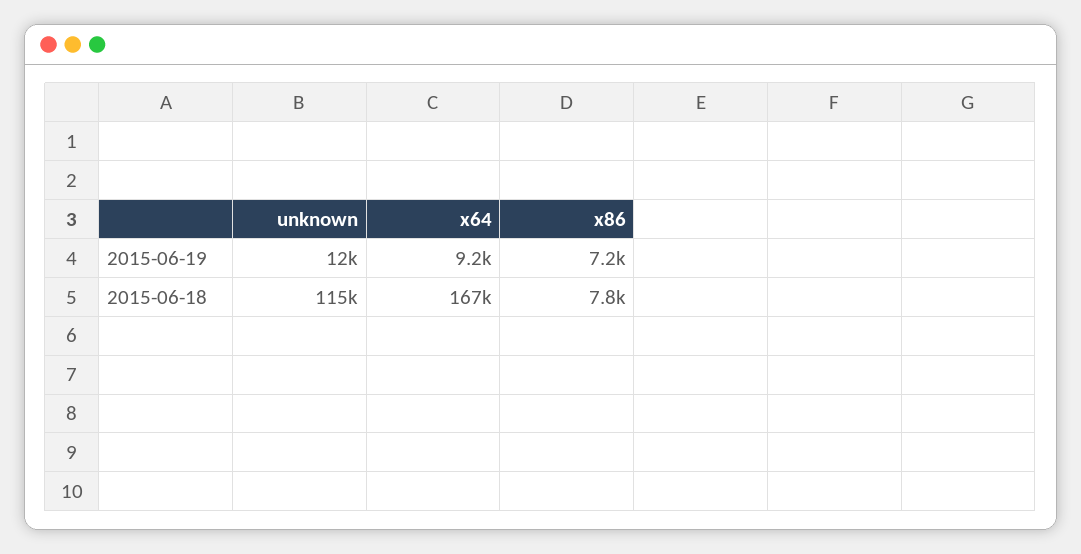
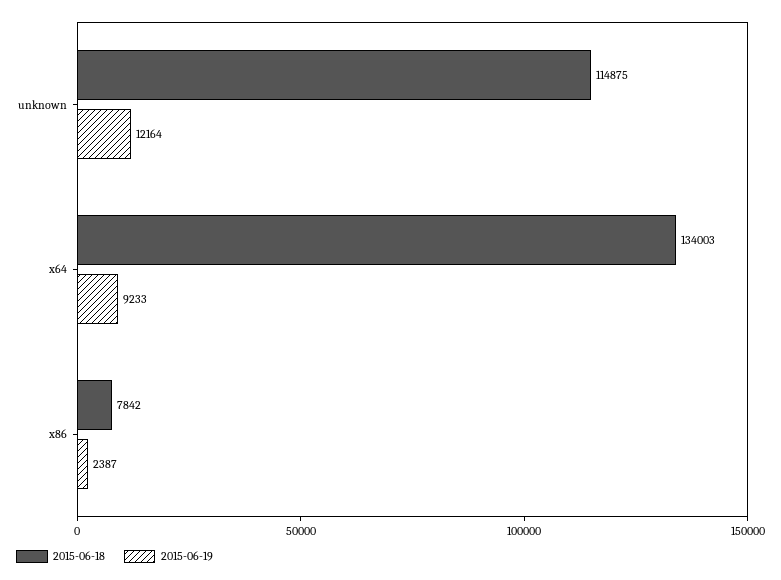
  {
    "2015-06-19": {
      "unknown": 12164,
      "x64": 9233,
-     "x86": 7200
+     "x86": 2387
    },
    "2015-06-18": {
      "unknown": 114875,
-     "x64": 167000,
+     "x64": 134003,
      "x86": 7842
    }
  }

